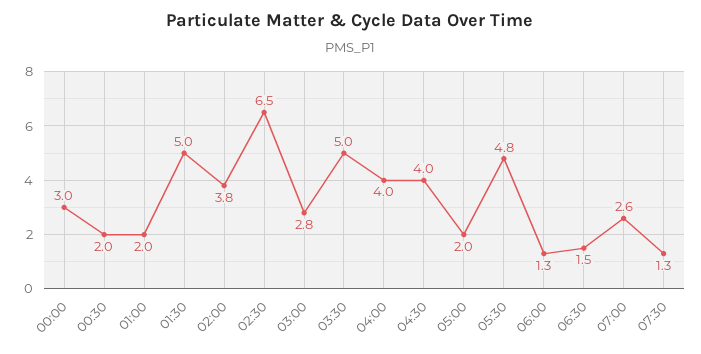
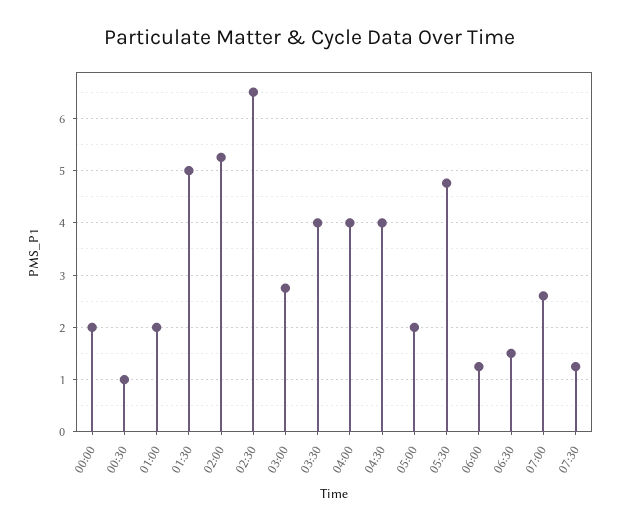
  {
-   "00:00": 3,
+   "00:00": 2,
-   "00:30": 2,
+   "00:30": 1,
    "01:00": 2,
    "01:30": 5,
-   "02:00": 3.8,
+   "02:00": 5.2,
    "02:30": 6.5,
    "03:00": 2.8,
-   "03:30": 5,
+   "03:30": 4,
    "04:00": 4,
    "04:30": 4,
    "05:00": 2,
    "05:30": 4.8,
    "06:00": 1.3,
    "06:30": 1.5,
    "07:00": 2.6,
    "07:30": 1.3
  }

